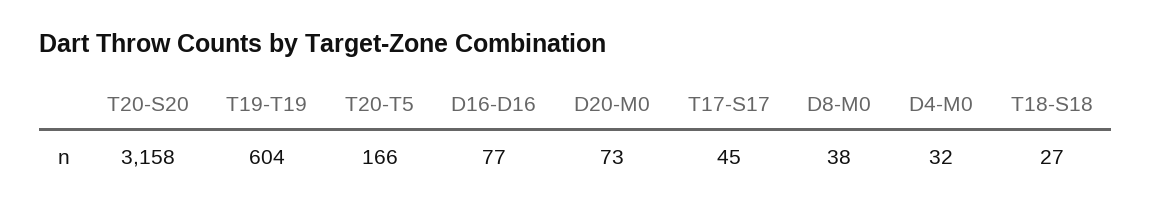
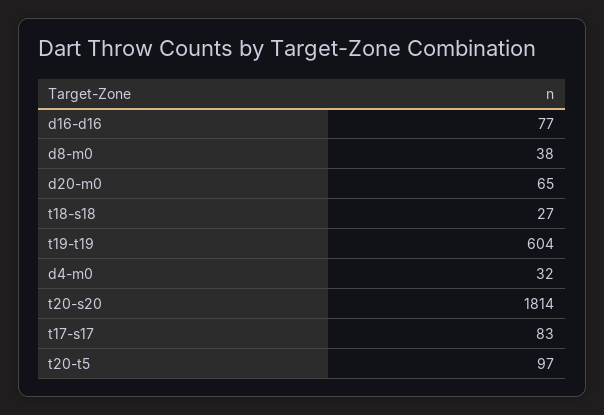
  {
-   "T20-S20": 3158,
+   "T20-S20": 1814,
    "T19-T19": 604,
-   "T20-T5": 166,
+   "T20-T5": 97,
    "D16-D16": 77,
-   "D20-M0": 73,
+   "D20-M0": 65,
-   "T17-S17": 45,
+   "T17-S17": 83,
    "D8-M0": 38,
    "D4-M0": 32,
    "T18-S18": 27
  }

